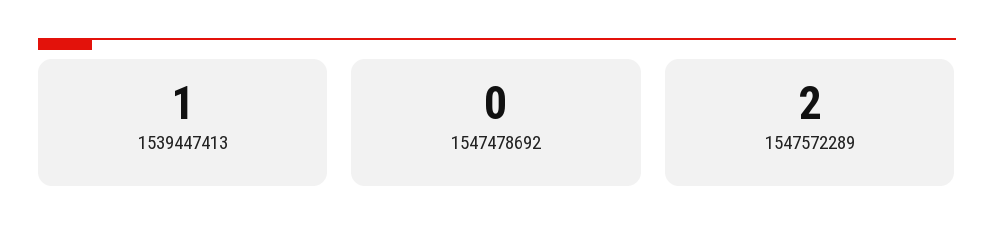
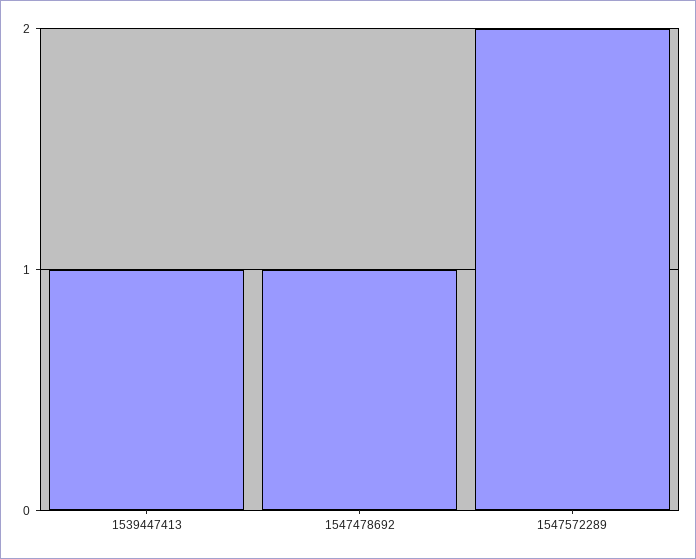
  {
    "1539447413": 1,
-   "1547478692": 0,
+   "1547478692": 1,
    "1547572289": 2
  }

